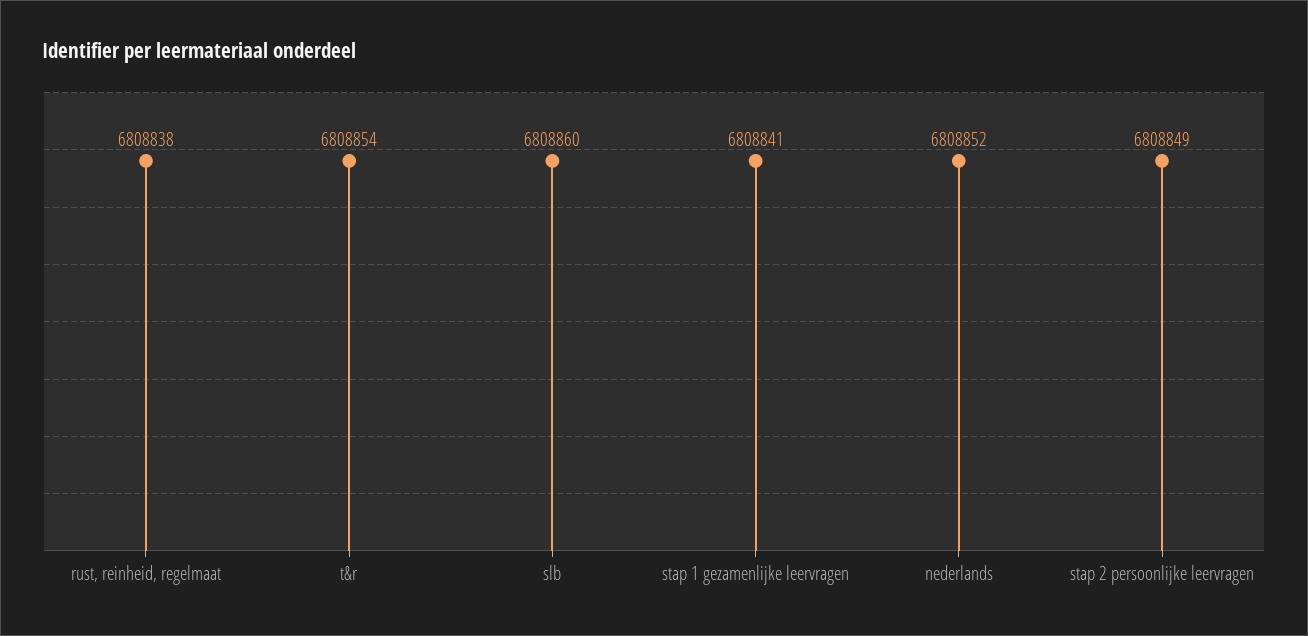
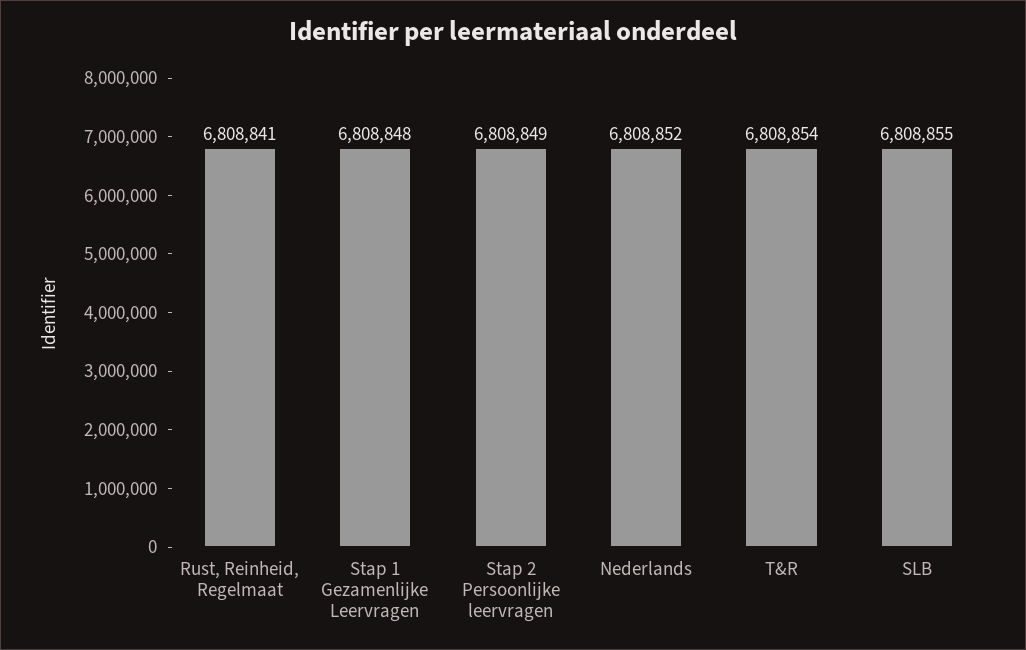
  {
-   "rust, reinheid, regelmaat": 6808838,
+   "rust, reinheid, regelmaat": 6808841,
    "t&r": 6808854,
-   "slb": 6808860,
+   "slb": 6808855,
-   "stap 1 gezamenlijke leervragen": 6808841,
+   "stap 1 gezamenlijke leervragen": 6808848,
    "nederlands": 6808852,
    "stap 2 persoonlijke leervragen": 6808849
  }

